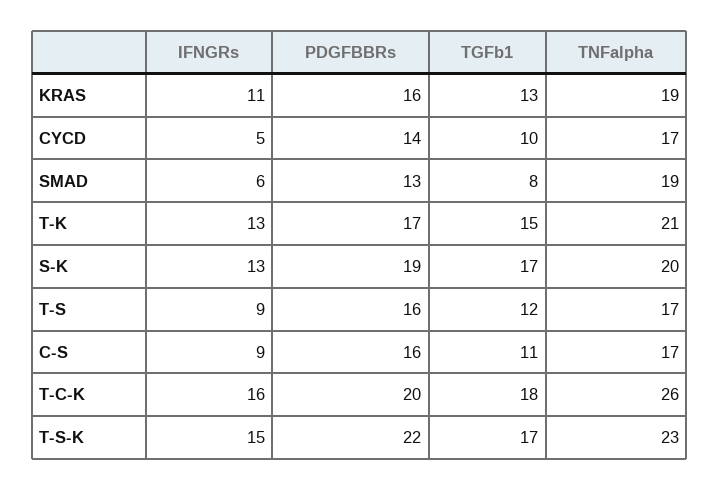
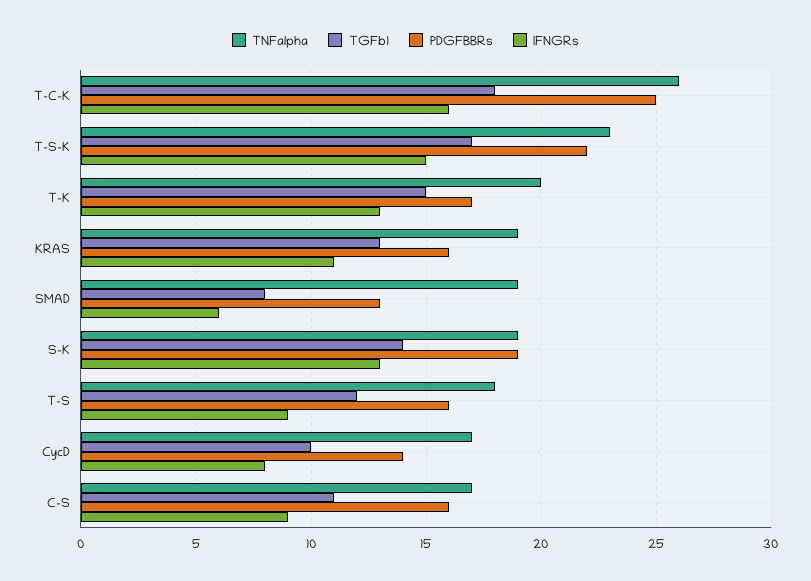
  {
    "IFNGRs": {
      "KRAS": 11,
-     "CYCD": 5,
+     "CYCD": 8,
      "SMAD": 6,
      "T-K": 13,
      "S-K": 13,
      "T-S": 9,
      "C-S": 9,
      "T-C-K": 16,
      "T-S-K": 15
    },
    "PDGFBBRs": {
      "KRAS": 16,
      "CYCD": 14,
      "SMAD": 13,
      "T-K": 17,
      "S-K": 19,
      "T-S": 16,
      "C-S": 16,
-     "T-C-K": 20,
+     "T-C-K": 25,
      "T-S-K": 22
    },
    "TGFb1": {
      "KRAS": 13,
      "CYCD": 10,
      "SMAD": 8,
      "T-K": 15,
-     "S-K": 17,
+     "S-K": 14,
      "T-S": 12,
      "C-S": 11,
      "T-C-K": 18,
      "T-S-K": 17
    },
    "TNFalpha": {
      "KRAS": 19,
      "CYCD": 17,
      "SMAD": 19,
-     "T-K": 21,
+     "T-K": 20,
-     "S-K": 20,
+     "S-K": 19,
-     "T-S": 17,
+     "T-S": 18,
      "C-S": 17,
      "T-C-K": 26,
      "T-S-K": 23
    }
  }

